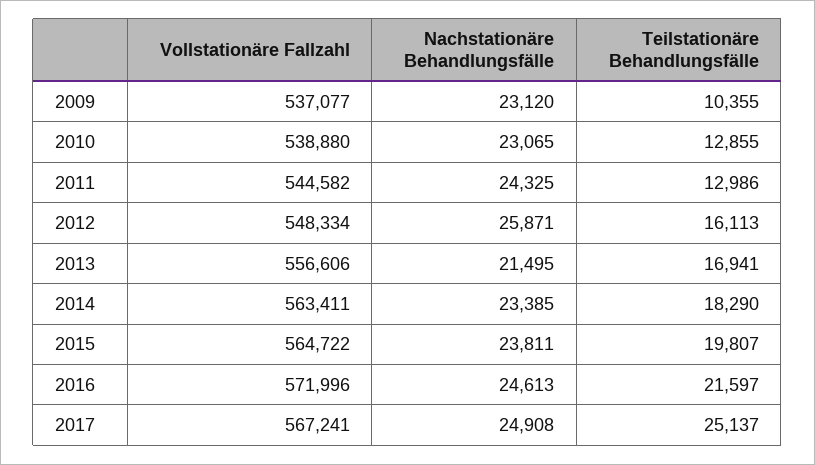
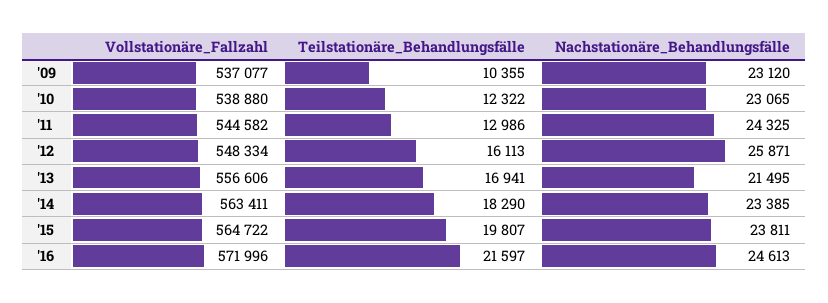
  {
    "Vollstationäre Fallzahl": {
      "2009": 537077,
      "2010": 538880,
      "2011": 544582,
      "2012": 548334,
      "2013": 556606,
      "2014": 563411,
      "2015": 564722,
-     "2016": 571996,
+     "2016": 571996
-     "2017": 567241
    },
    "Nachstationäre Behandlungsfälle": {
      "2009": 23120,
      "2010": 23065,
      "2011": 24325,
      "2012": 25871,
      "2013": 21495,
      "2014": 23385,
      "2015": 23811,
-     "2016": 24613,
+     "2016": 24613
-     "2017": 24908
    },
    "Teilstationäre Behandlungsfälle": {
      "2009": 10355,
-     "2010": 12855,
+     "2010": 12322,
      "2011": 12986,
      "2012": 16113,
      "2013": 16941,
      "2014": 18290,
      "2015": 19807,
-     "2016": 21597,
+     "2016": 21597
-     "2017": 25137
    }
  }

